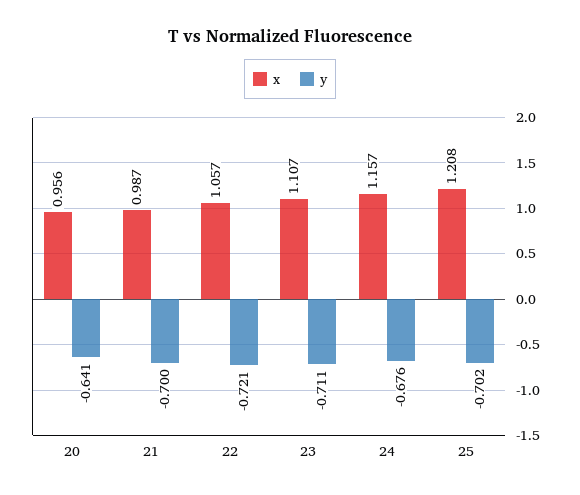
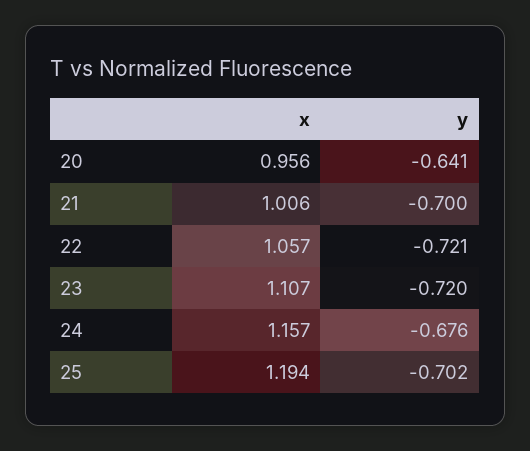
  {
    "x": {
      "20": 0.956,
-     "21": 0.987,
+     "21": 1.006,
      "22": 1.057,
      "23": 1.107,
      "24": 1.157,
-     "25": 1.208
+     "25": 1.194
    },
    "y": {
      "20": -0.641,
      "21": -0.7,
      "22": -0.721,
-     "23": -0.711,
+     "23": -0.72,
      "24": -0.676,
      "25": -0.702
    }
  }

